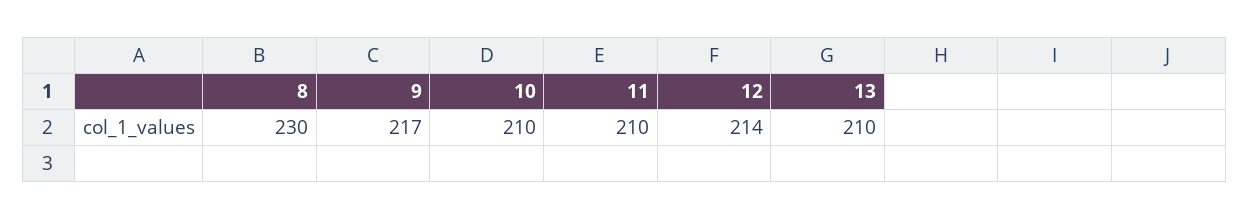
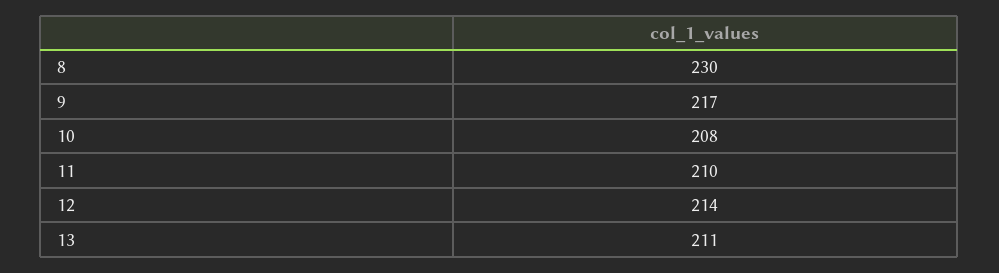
  {
    "8": 230,
    "9": 217,
-   "10": 210,
+   "10": 208,
    "11": 210,
    "12": 214,
-   "13": 210
+   "13": 211
  }

